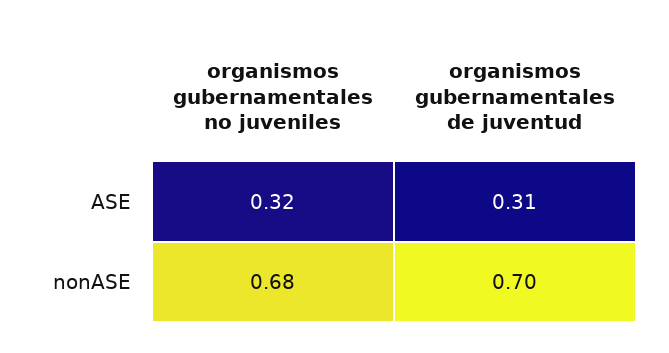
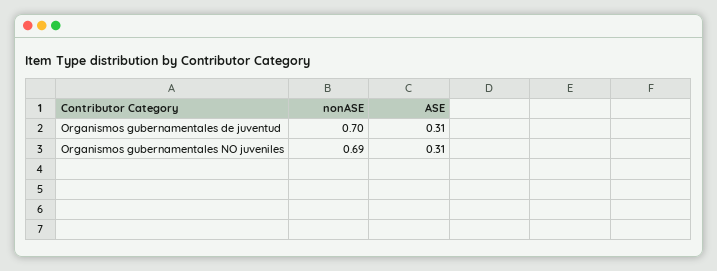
  {
    "organismos gubernamentales no juveniles": {
-     "ASE": 0.32,
+     "ASE": 0.31,
-     "nonASE": 0.68
+     "nonASE": 0.69
    },
    "organismos gubernamentales de juventud": {
      "ASE": 0.31,
      "nonASE": 0.7
    }
  }

